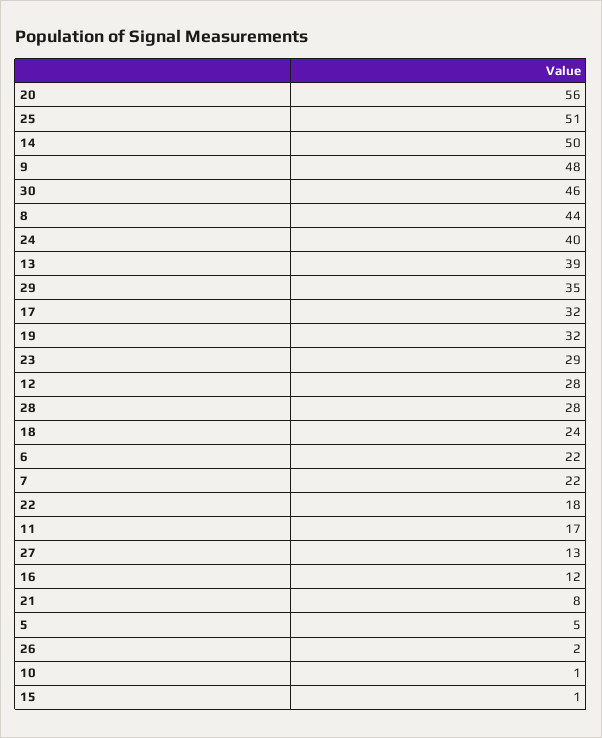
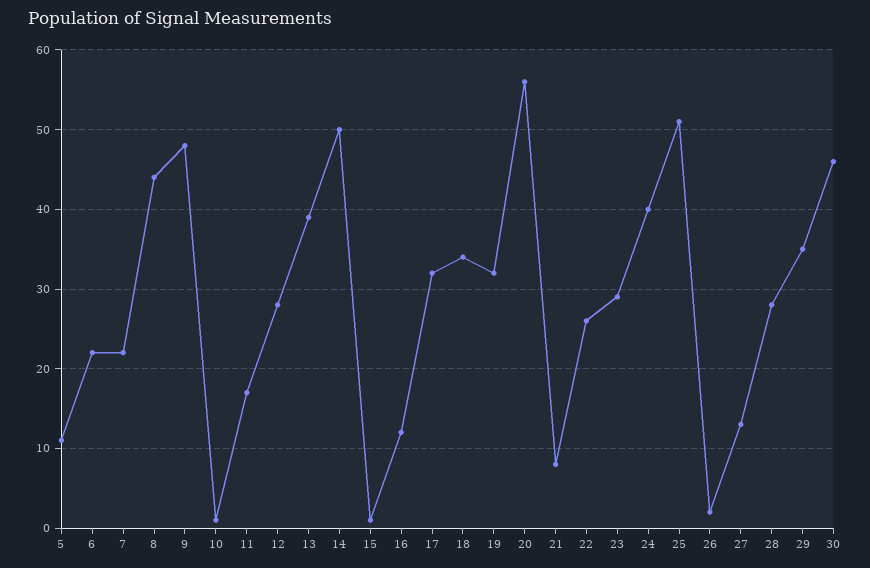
  {
    "20": 56,
    "25": 51,
    "14": 50,
    "9": 48,
    "30": 46,
    "8": 44,
    "24": 40,
    "13": 39,
    "29": 35,
    "17": 32,
    "19": 32,
    "23": 29,
    "12": 28,
    "28": 28,
-   "18": 24,
+   "18": 34,
    "6": 22,
    "7": 22,
-   "22": 18,
+   "22": 26,
    "11": 17,
    "27": 13,
    "16": 12,
    "21": 8,
-   "5": 5,
+   "5": 11,
    "26": 2,
    "10": 1,
    "15": 1
  }

